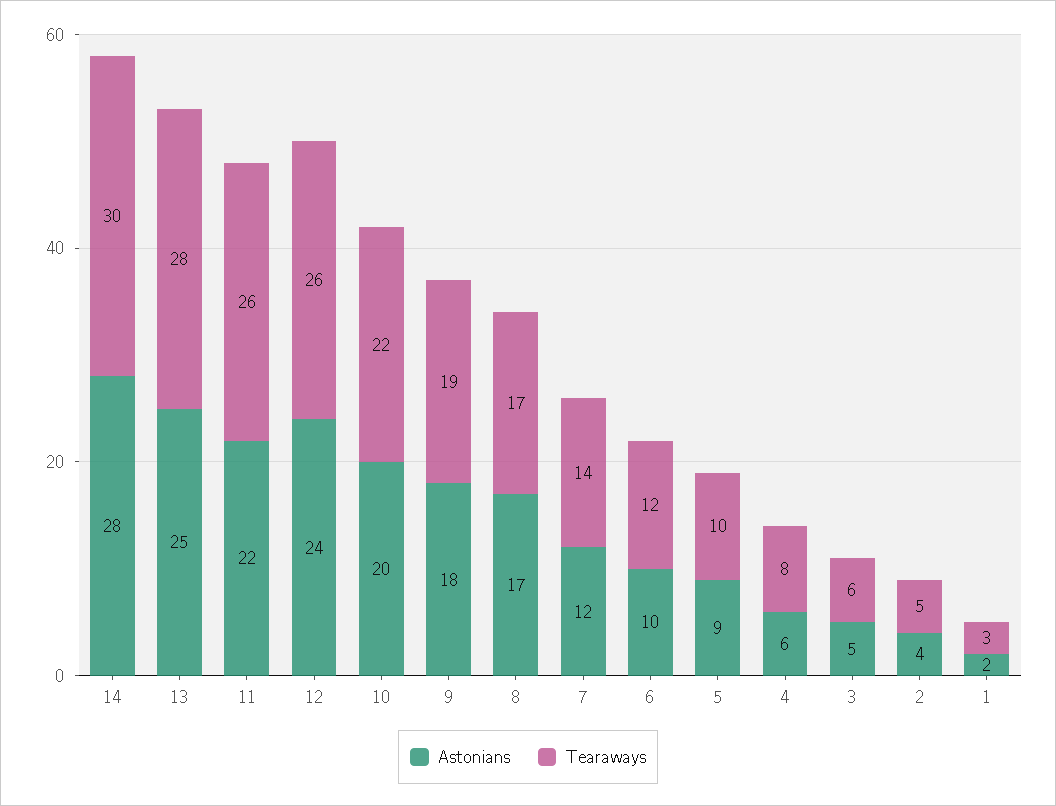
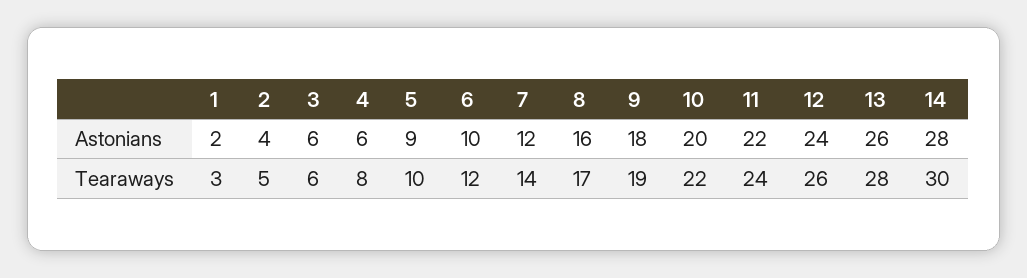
  {
    "Astonians": {
      "14": 28,
-     "13": 25,
+     "13": 26,
      "11": 22,
      "12": 24,
      "10": 20,
      "9": 18,
-     "8": 17,
+     "8": 16,
      "7": 12,
      "6": 10,
      "5": 9,
      "4": 6,
-     "3": 5,
+     "3": 6,
      "2": 4,
      "1": 2
    },
    "Tearaways": {
      "14": 30,
      "13": 28,
-     "11": 26,
+     "11": 24,
      "12": 26,
      "10": 22,
      "9": 19,
      "8": 17,
      "7": 14,
      "6": 12,
      "5": 10,
      "4": 8,
      "3": 6,
      "2": 5,
      "1": 3
    }
  }

